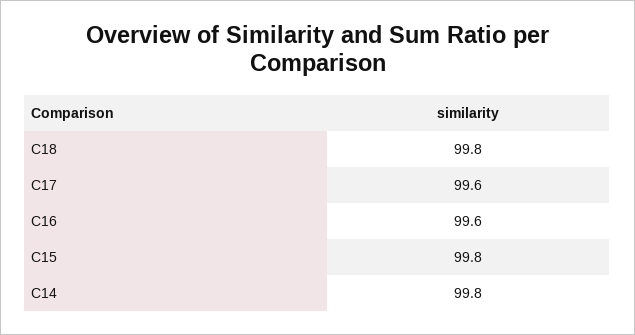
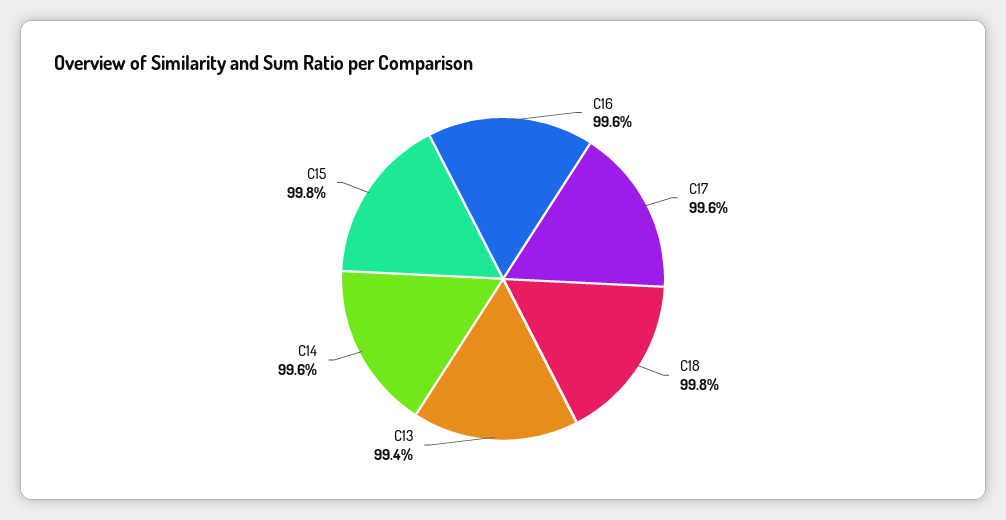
  {
    "C18": 99.8,
    "C17": 99.6,
    "C16": 99.6,
    "C15": 99.8,
-   "C14": 99.8
+   "C14": 99.6,
+   "C13": 99.4
  }

